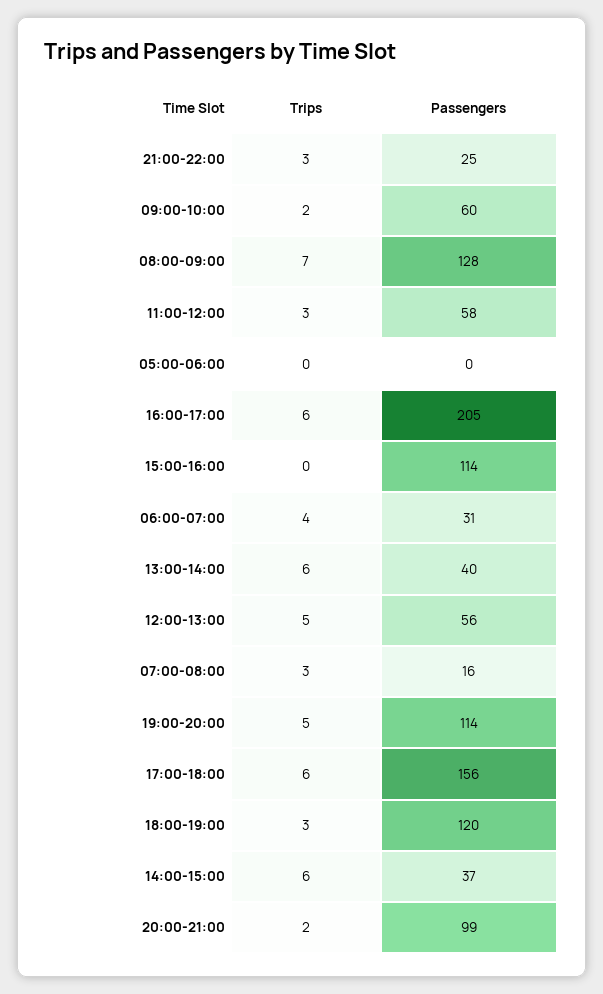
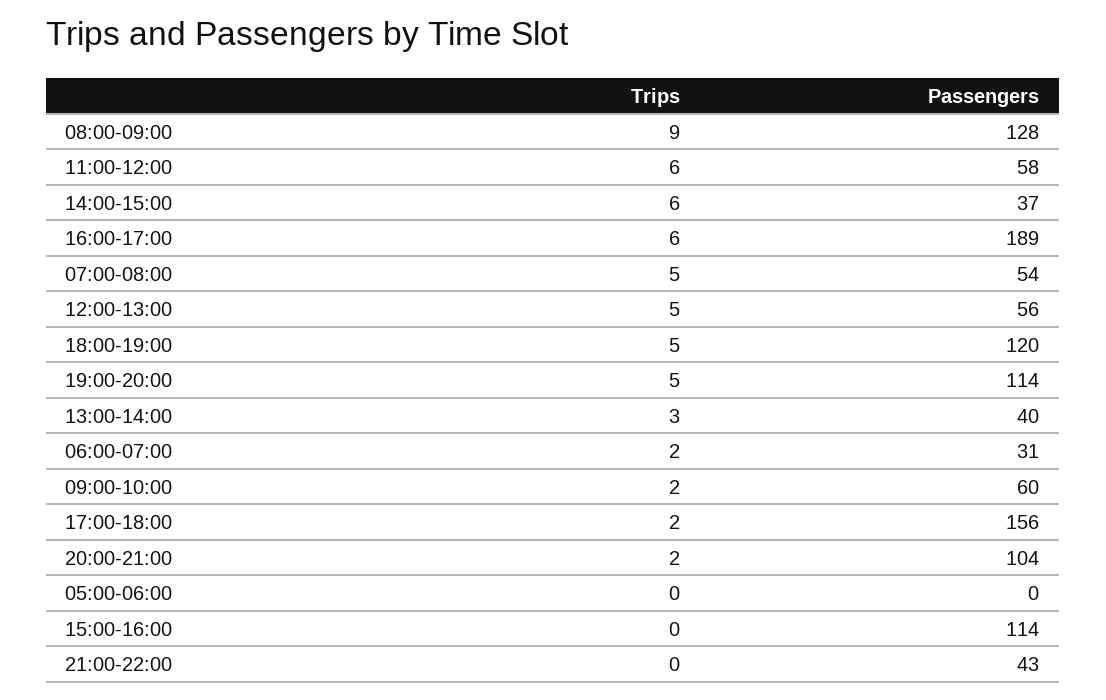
  {
    "Trips": {
-     "21:00-22:00": 3,
+     "21:00-22:00": 0,
      "09:00-10:00": 2,
-     "08:00-09:00": 7,
+     "08:00-09:00": 9,
-     "11:00-12:00": 3,
+     "11:00-12:00": 6,
      "05:00-06:00": 0,
      "16:00-17:00": 6,
      "15:00-16:00": 0,
-     "06:00-07:00": 4,
+     "06:00-07:00": 2,
-     "13:00-14:00": 6,
+     "13:00-14:00": 3,
      "12:00-13:00": 5,
-     "07:00-08:00": 3,
+     "07:00-08:00": 5,
      "19:00-20:00": 5,
-     "17:00-18:00": 6,
+     "17:00-18:00": 2,
-     "18:00-19:00": 3,
+     "18:00-19:00": 5,
      "14:00-15:00": 6,
      "20:00-21:00": 2
    },
    "Passengers": {
-     "21:00-22:00": 25,
+     "21:00-22:00": 43,
      "09:00-10:00": 60,
      "08:00-09:00": 128,
      "11:00-12:00": 58,
      "05:00-06:00": 0,
-     "16:00-17:00": 205,
+     "16:00-17:00": 189,
      "15:00-16:00": 114,
      "06:00-07:00": 31,
      "13:00-14:00": 40,
      "12:00-13:00": 56,
-     "07:00-08:00": 16,
+     "07:00-08:00": 54,
      "19:00-20:00": 114,
      "17:00-18:00": 156,
      "18:00-19:00": 120,
      "14:00-15:00": 37,
-     "20:00-21:00": 99
+     "20:00-21:00": 104
    }
  }

